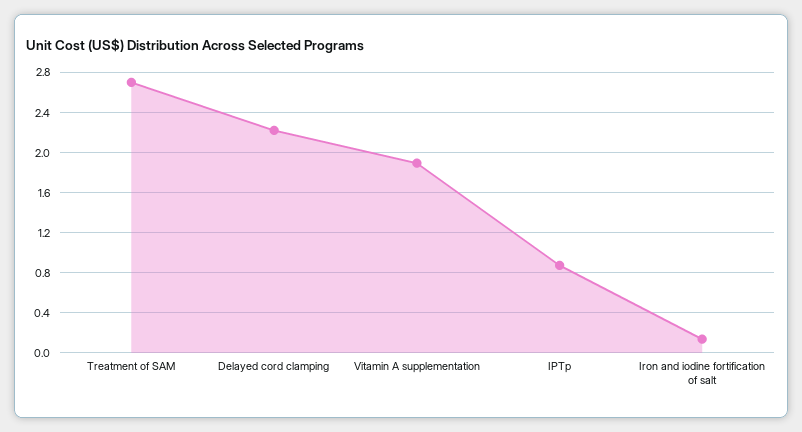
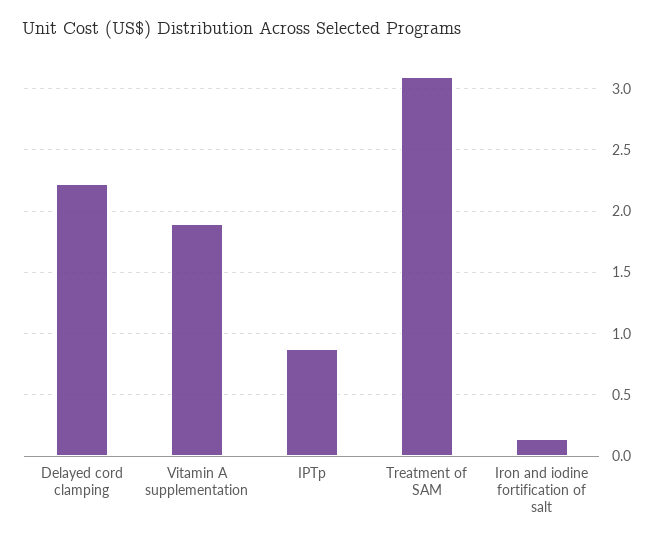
  {
-   "Treatment of SAM": 2.7,
+   "Treatment of SAM": 3.1,
    "Delayed cord clamping": 2.2,
    "Vitamin A supplementation": 1.9,
    "IPTp": 0.9,
    "Iron and iodine fortification of salt": 0.15
  }

